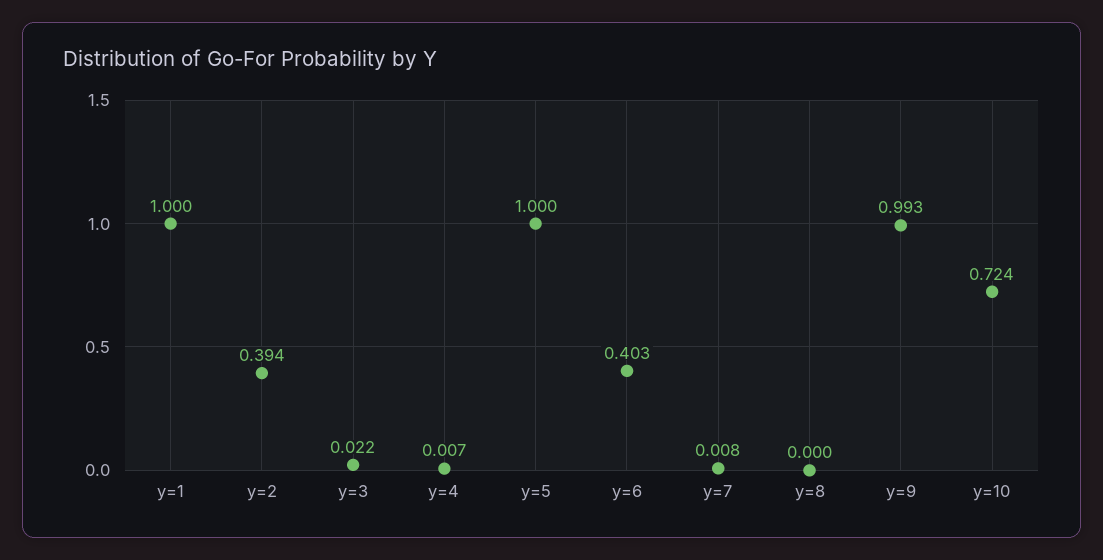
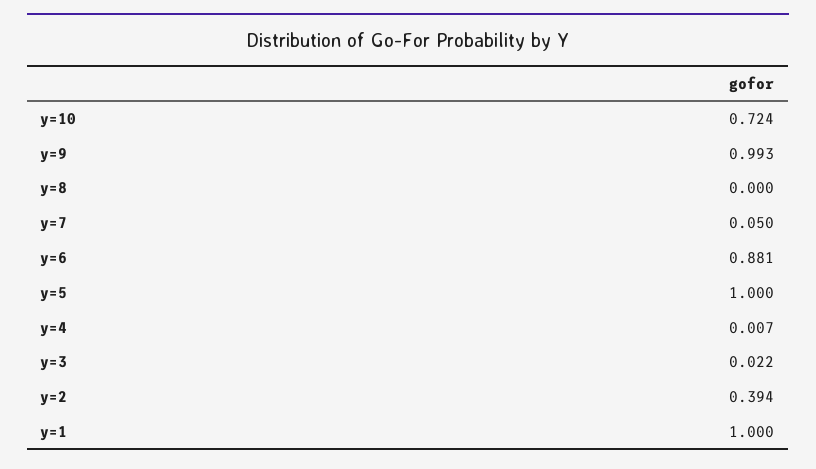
  {
    "y=1": 1,
    "y=2": 0.394,
    "y=3": 0.022,
    "y=4": 0.007,
    "y=5": 1,
-   "y=6": 0.403,
+   "y=6": 0.881,
-   "y=7": 0.008,
+   "y=7": 0.05,
    "y=8": 0,
    "y=9": 0.993,
    "y=10": 0.724
  }

